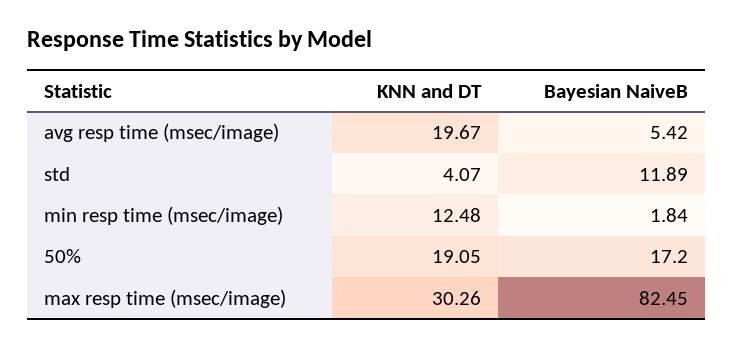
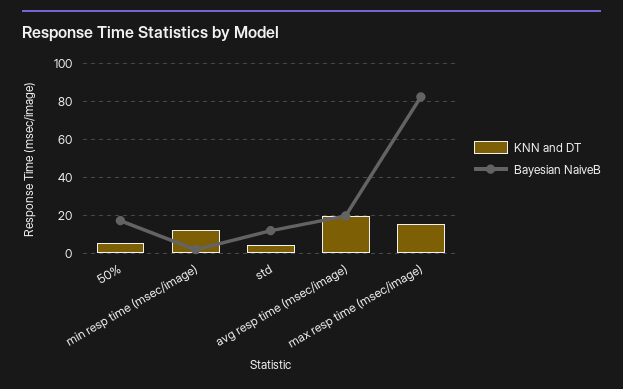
  {
    "KNN and DT": {
      "avg resp time (msec/image)": 19.67,
      "std": 4.07,
      "min resp time (msec/image)": 12.48,
-     "50%": 19.05,
+     "50%": 5,
-     "max resp time (msec/image)": 30.26
+     "max resp time (msec/image)": 15
    },
    "Bayesian NaiveB": {
-     "avg resp time (msec/image)": 5.42,
+     "avg resp time (msec/image)": 20,
      "std": 11.89,
      "min resp time (msec/image)": 1.84,
      "50%": 17.2,
      "max resp time (msec/image)": 82.45
    }
  }

